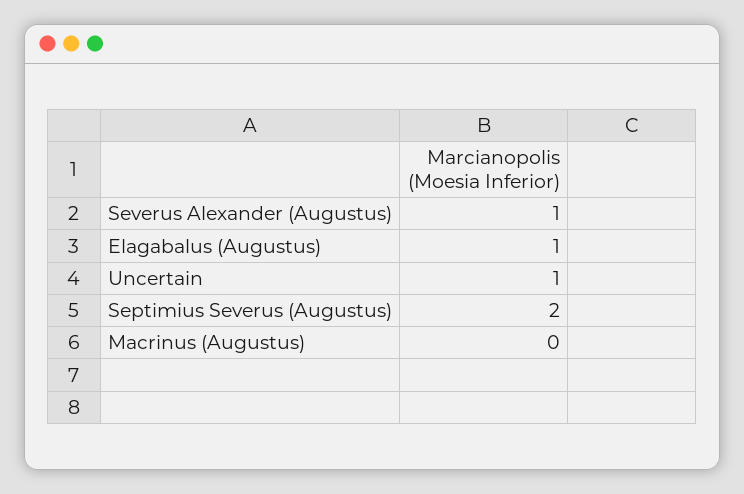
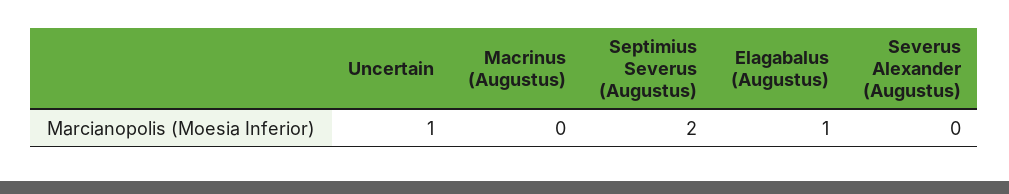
  {
-   "Severus Alexander (Augustus)": 1,
+   "Severus Alexander (Augustus)": 0,
    "Elagabalus (Augustus)": 1,
    "Uncertain": 1,
    "Septimius Severus (Augustus)": 2,
    "Macrinus (Augustus)": 0
  }

